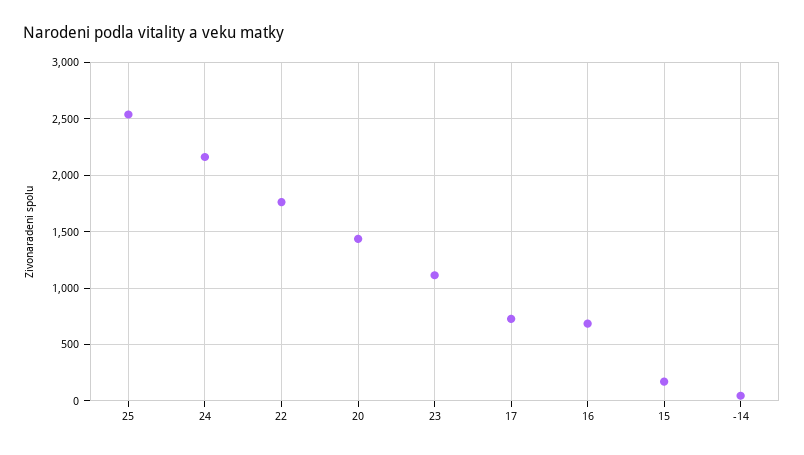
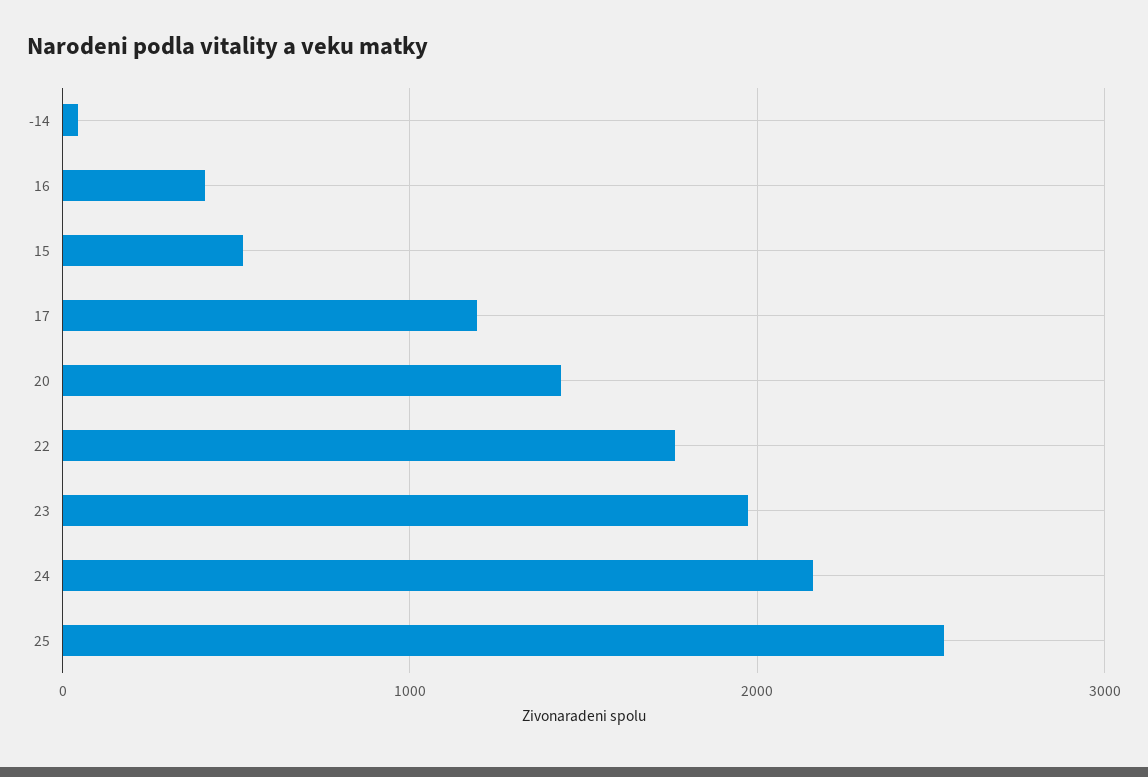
  {
    "25": 2500,
    "24": 2200,
    "22": 1800,
    "20": 1400,
-   "23": 1100,
+   "23": 2000,
-   "17": 700,
+   "17": 1200,
-   "16": 700,
+   "16": 400,
-   "15": 200,
+   "15": 500,
    "-14": 0
  }

